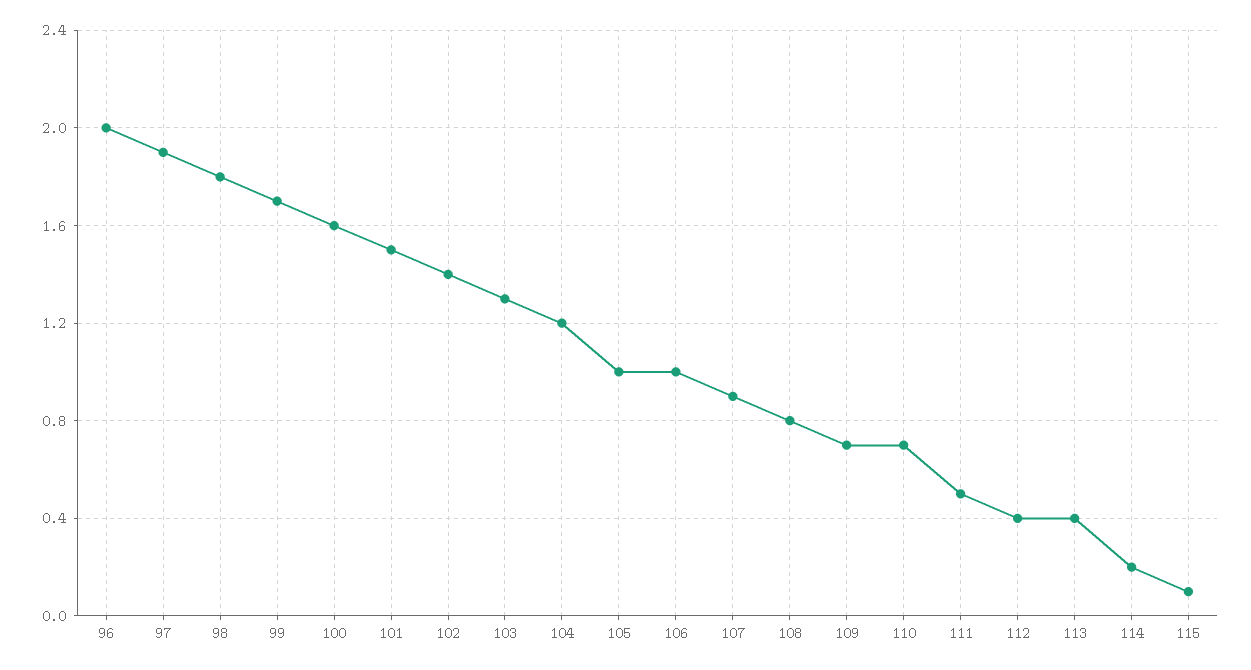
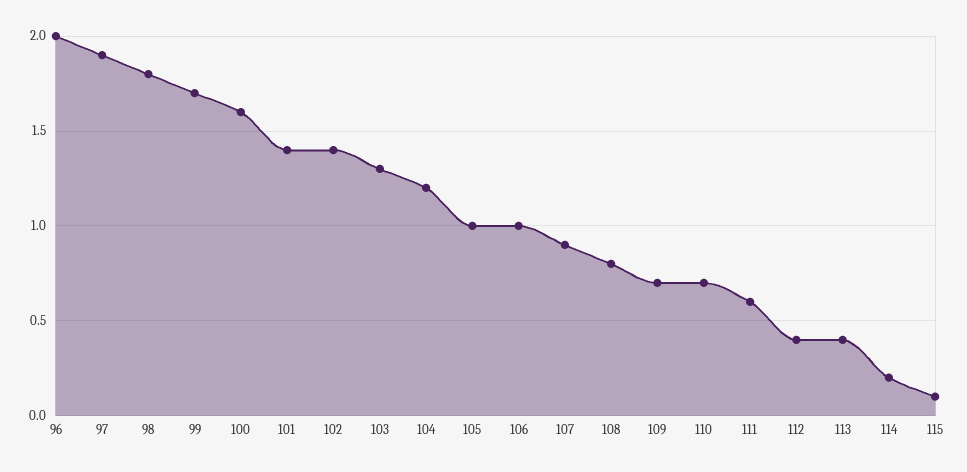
  {
    "96": 2,
    "97": 1.9,
    "98": 1.8,
    "99": 1.7,
    "100": 1.6,
-   "101": 1.5,
+   "101": 1.4,
    "102": 1.4,
    "103": 1.3,
    "104": 1.2,
    "105": 1,
    "106": 1,
    "107": 0.9,
    "108": 0.8,
    "109": 0.7,
    "110": 0.7,
-   "111": 0.5,
+   "111": 0.6,
    "112": 0.4,
    "113": 0.4,
    "114": 0.2,
    "115": 0.1
  }

